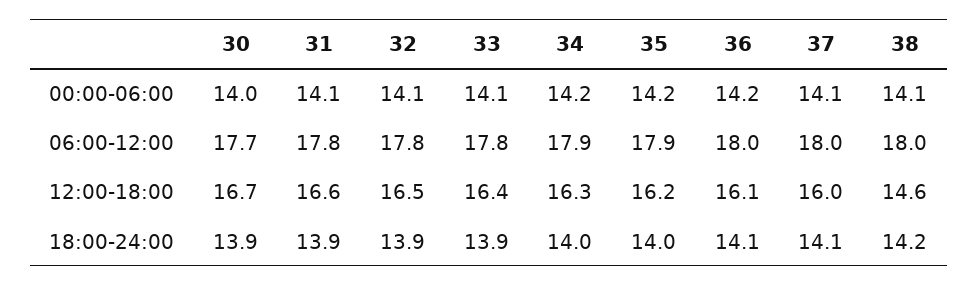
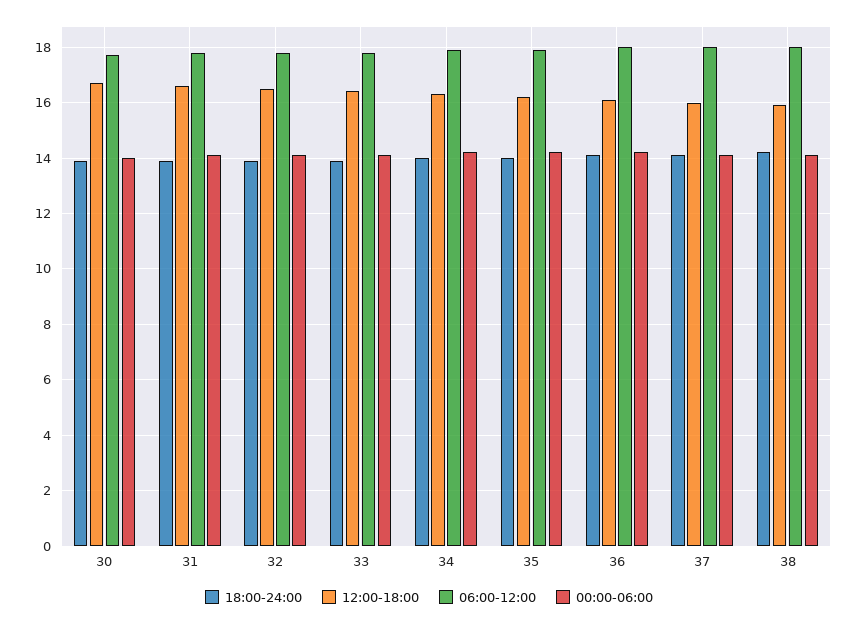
  {
    "00:00-06:00": {
      "30": 14,
      "31": 14.1,
      "32": 14.1,
      "33": 14.1,
      "34": 14.2,
      "35": 14.2,
      "36": 14.2,
      "37": 14.1,
      "38": 14.1
    },
    "06:00-12:00": {
      "30": 17.7,
      "31": 17.8,
      "32": 17.8,
      "33": 17.8,
      "34": 17.9,
      "35": 17.9,
      "36": 18,
      "37": 18,
      "38": 18
    },
    "12:00-18:00": {
      "30": 16.7,
      "31": 16.6,
      "32": 16.5,
      "33": 16.4,
      "34": 16.3,
      "35": 16.2,
      "36": 16.1,
      "37": 16,
-     "38": 14.6
+     "38": 16
    },
    "18:00-24:00": {
      "30": 13.9,
      "31": 13.9,
      "32": 13.9,
      "33": 13.9,
      "34": 14,
      "35": 14,
      "36": 14.1,
      "37": 14.1,
      "38": 14.2
    }
  }

